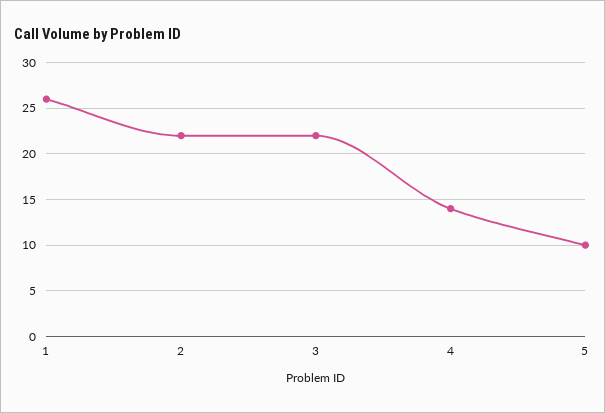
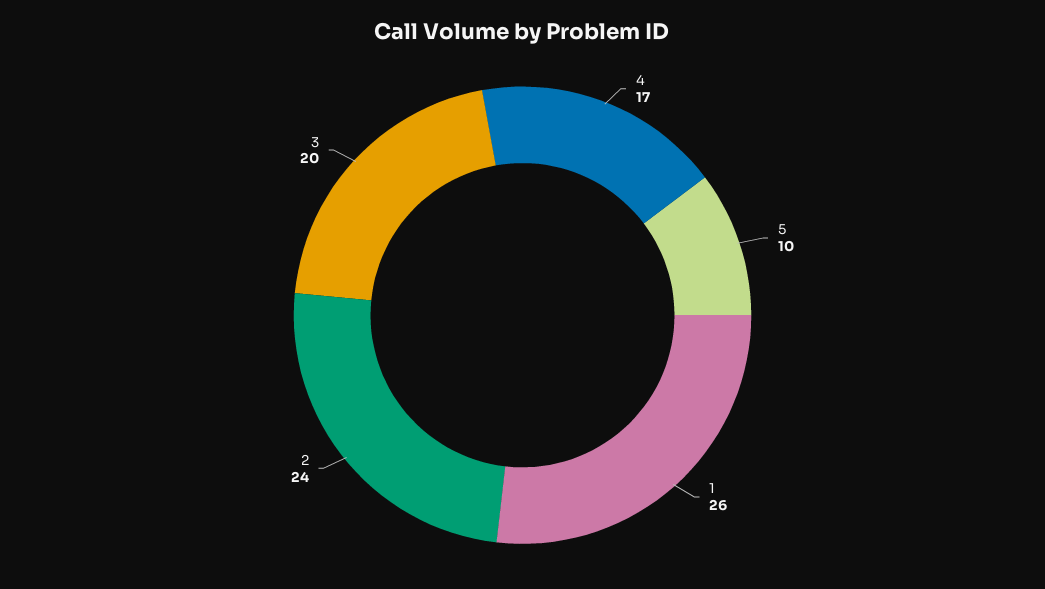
  {
    "1": 26,
-   "2": 22,
+   "2": 24,
-   "3": 22,
+   "3": 20,
-   "4": 14,
+   "4": 17,
    "5": 10
  }

